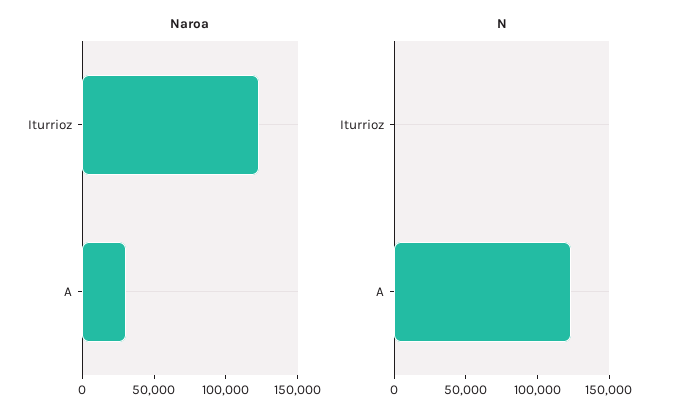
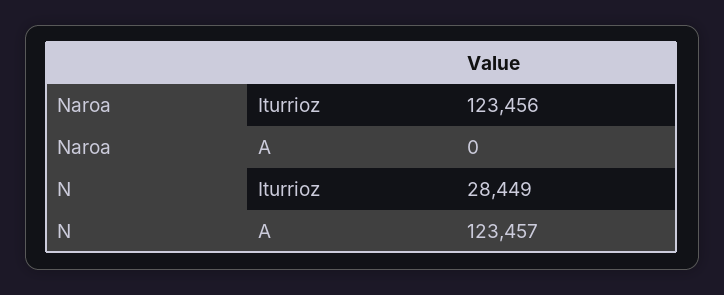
  {
    "Naroa": {
      "Iturrioz": 123456,
-     "A": 30000
+     "A": 0
    },
    "N": {
-     "Iturrioz": 0,
+     "Iturrioz": 28449,
      "A": 123457
    }
  }

